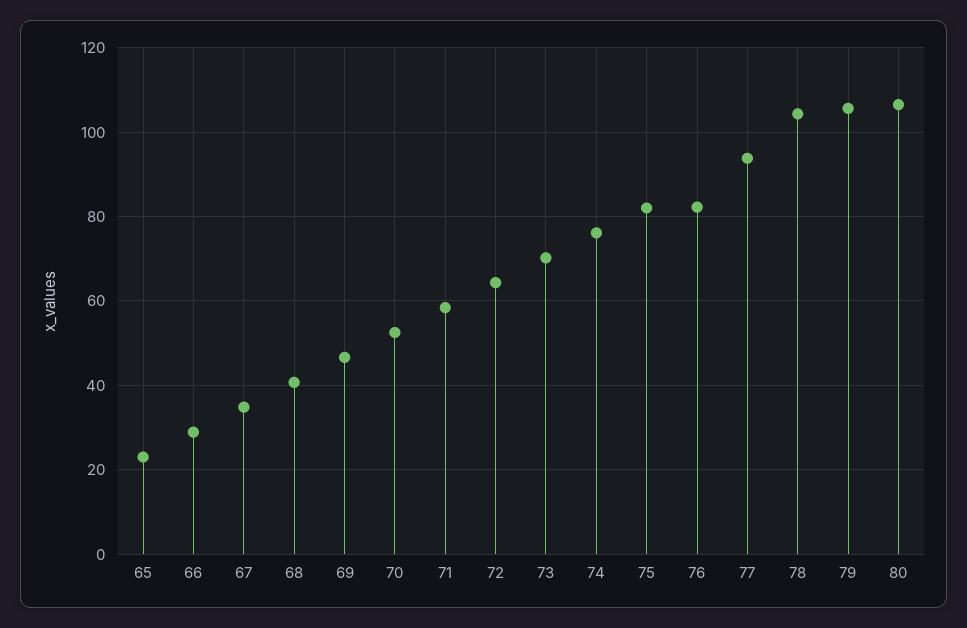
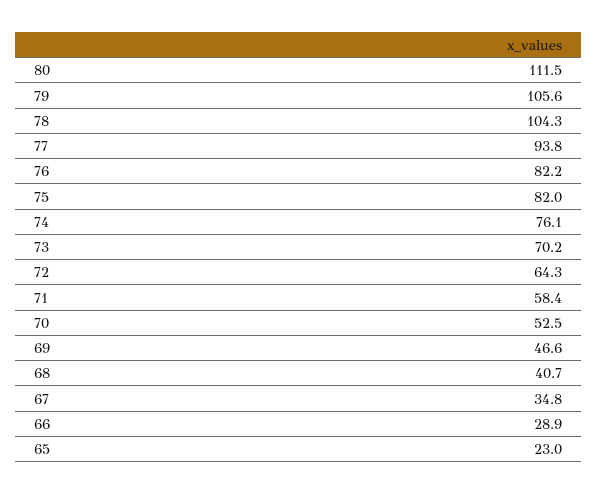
  {
    "65": 23,
    "66": 28.9,
    "67": 34.8,
    "68": 40.7,
    "69": 46.6,
    "70": 52.5,
    "71": 58.4,
    "72": 64.3,
    "73": 70.2,
    "74": 76.1,
    "75": 82,
    "76": 82.2,
    "77": 93.8,
    "78": 104.3,
    "79": 105.6,
-   "80": 106
+   "80": 111.5
  }

